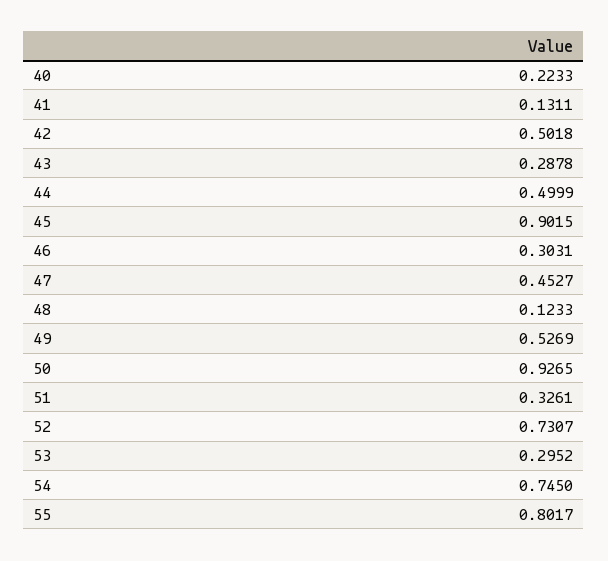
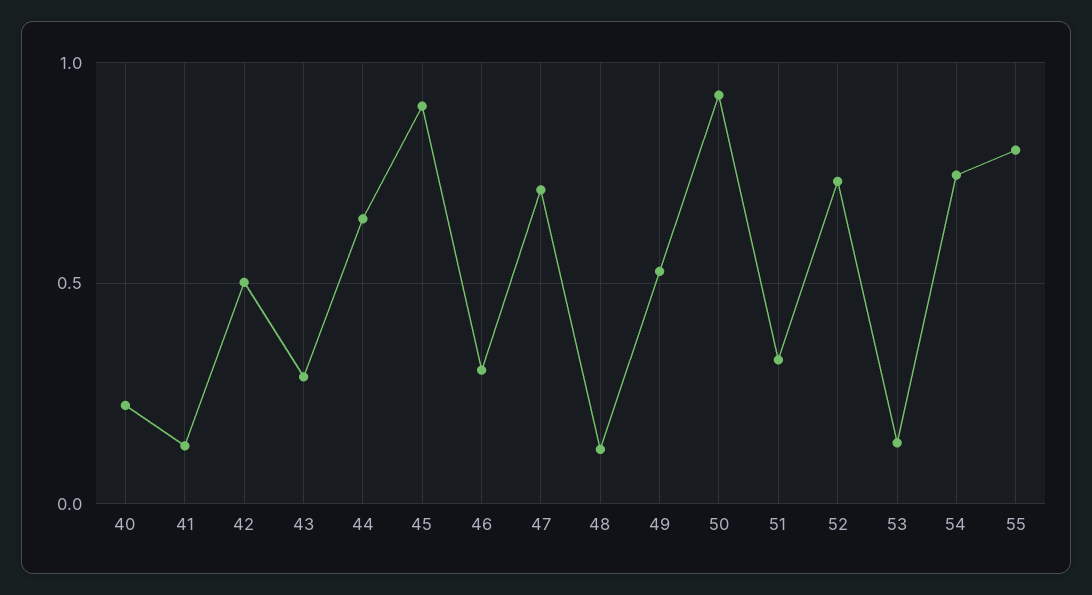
  {
    "40": 0.2233,
    "41": 0.1311,
    "42": 0.5018,
    "43": 0.2878,
-   "44": 0.4999,
+   "44": 0.65,
    "45": 0.9015,
    "46": 0.3031,
-   "47": 0.4527,
+   "47": 0.7,
    "48": 0.1233,
    "49": 0.5269,
    "50": 0.9265,
    "51": 0.3261,
    "52": 0.7307,
-   "53": 0.2952,
+   "53": 0.15,
    "54": 0.745,
    "55": 0.8017
  }

